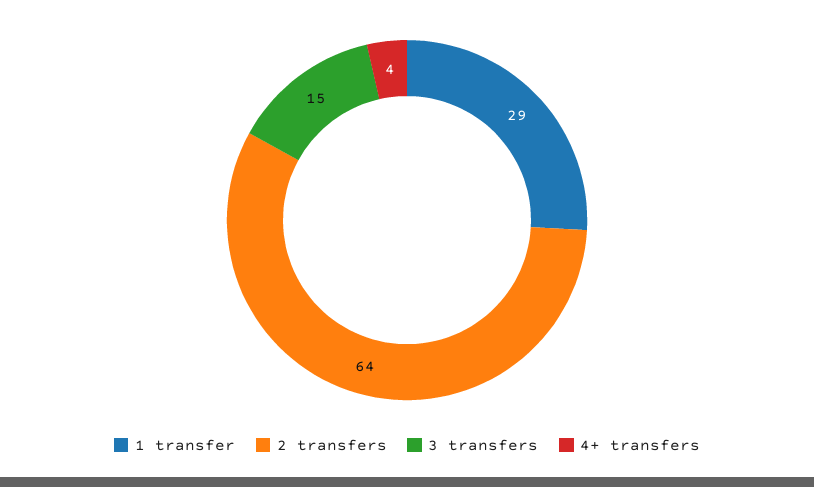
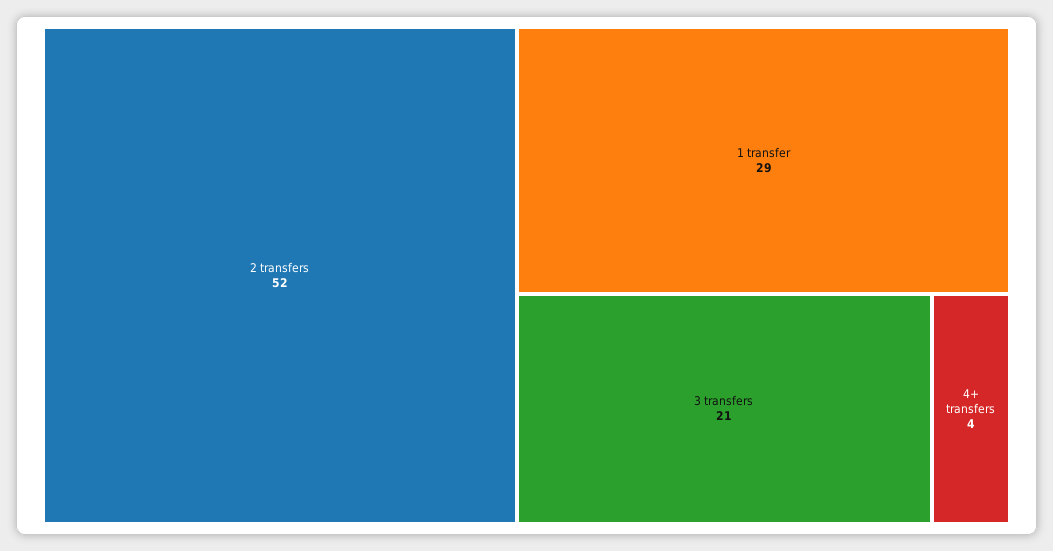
  {
    "1 transfer": 29,
-   "2 transfers": 64,
+   "2 transfers": 52,
-   "3 transfers": 15,
+   "3 transfers": 21,
    "4+ transfers": 4
  }

